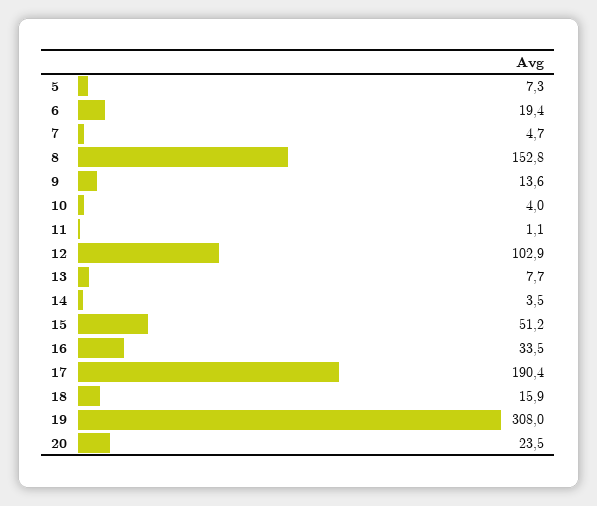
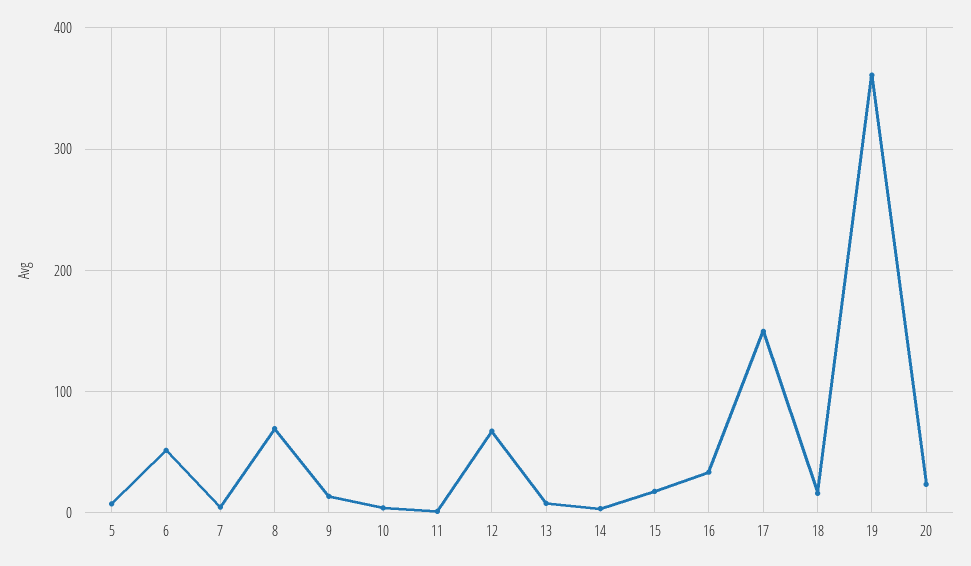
  {
    "5": 7.3,
-   "6": 19.4,
+   "6": 50,
    "7": 4.7,
-   "8": 152.8,
+   "8": 70,
    "9": 13.6,
    "10": 4,
    "11": 1.1,
-   "12": 102.9,
+   "12": 70,
    "13": 7.7,
    "14": 3.5,
-   "15": 51.2,
+   "15": 20,
    "16": 33.5,
-   "17": 190.4,
+   "17": 150,
    "18": 15.9,
-   "19": 308,
+   "19": 360,
    "20": 23.5
  }

